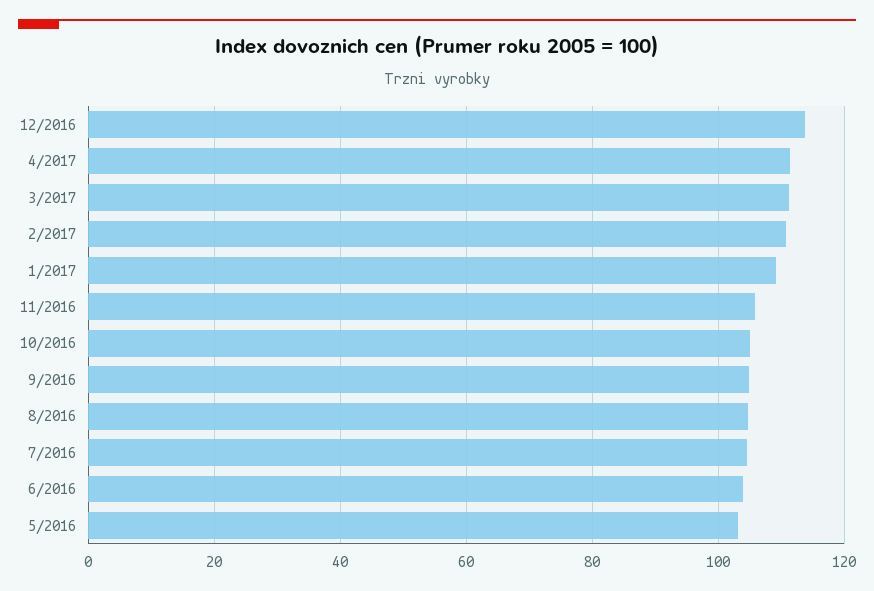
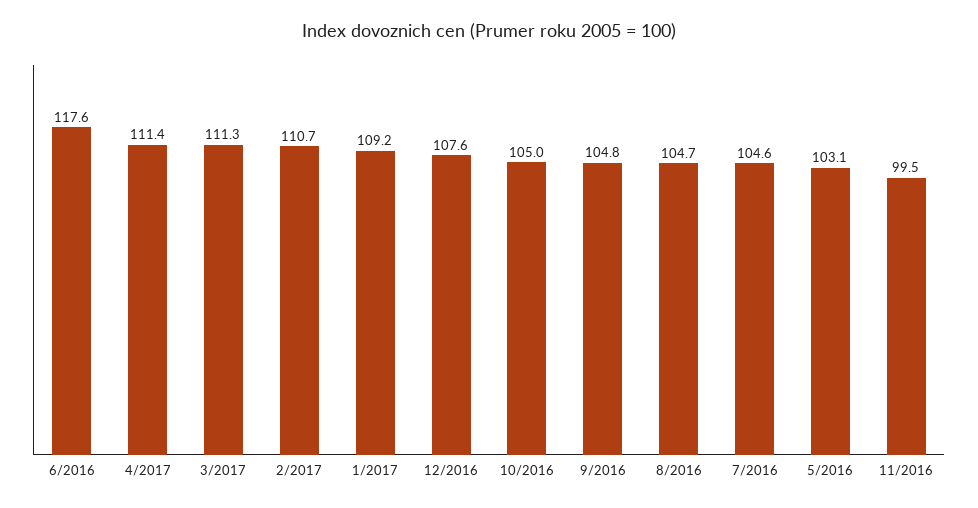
  {
-   "12/2016": 114,
+   "12/2016": 107.6,
    "4/2017": 111.4,
    "3/2017": 111.3,
    "2/2017": 110.7,
    "1/2017": 109.2,
-   "11/2016": 106,
+   "11/2016": 99.5,
    "10/2016": 105,
    "9/2016": 104.8,
    "8/2016": 104.7,
    "7/2016": 104.6,
-   "6/2016": 104,
+   "6/2016": 117.6,
    "5/2016": 103.1
  }

